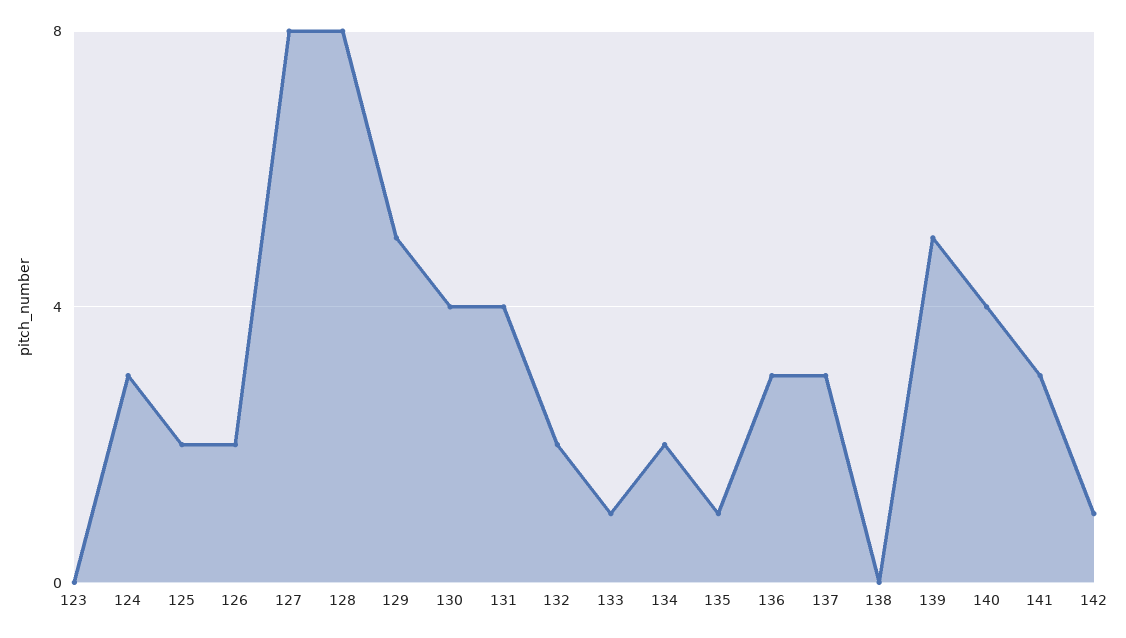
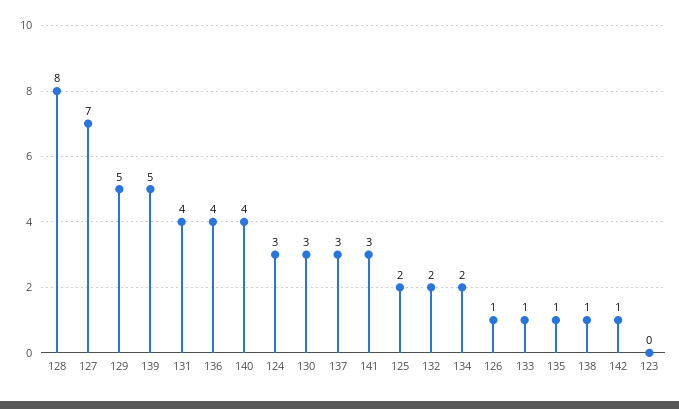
  {
    "123": 0,
    "124": 3,
    "125": 2,
-   "126": 2,
+   "126": 1,
-   "127": 8,
+   "127": 7,
    "128": 8,
    "129": 5,
-   "130": 4,
+   "130": 3,
    "131": 4,
    "132": 2,
    "133": 1,
    "134": 2,
    "135": 1,
-   "136": 3,
+   "136": 4,
    "137": 3,
-   "138": 0,
+   "138": 1,
    "139": 5,
    "140": 4,
    "141": 3,
    "142": 1
  }

